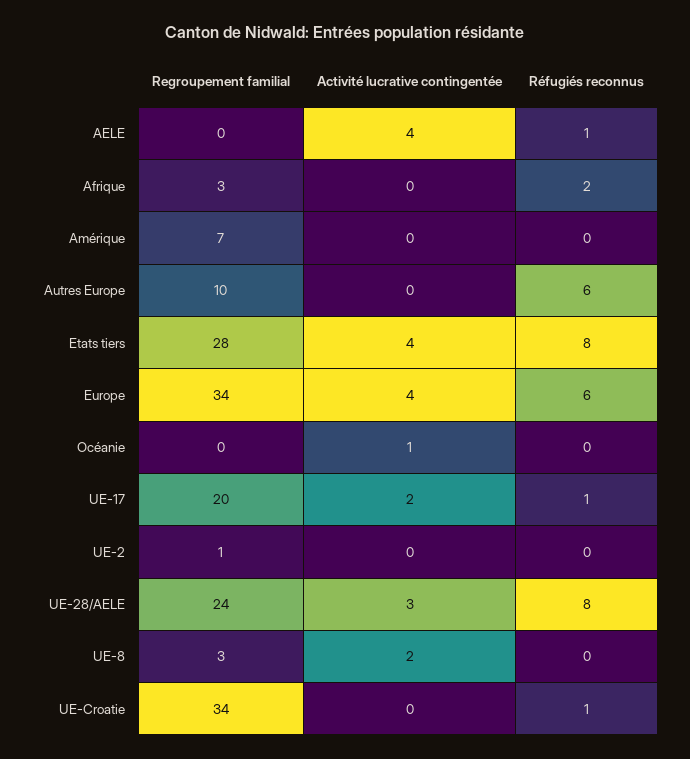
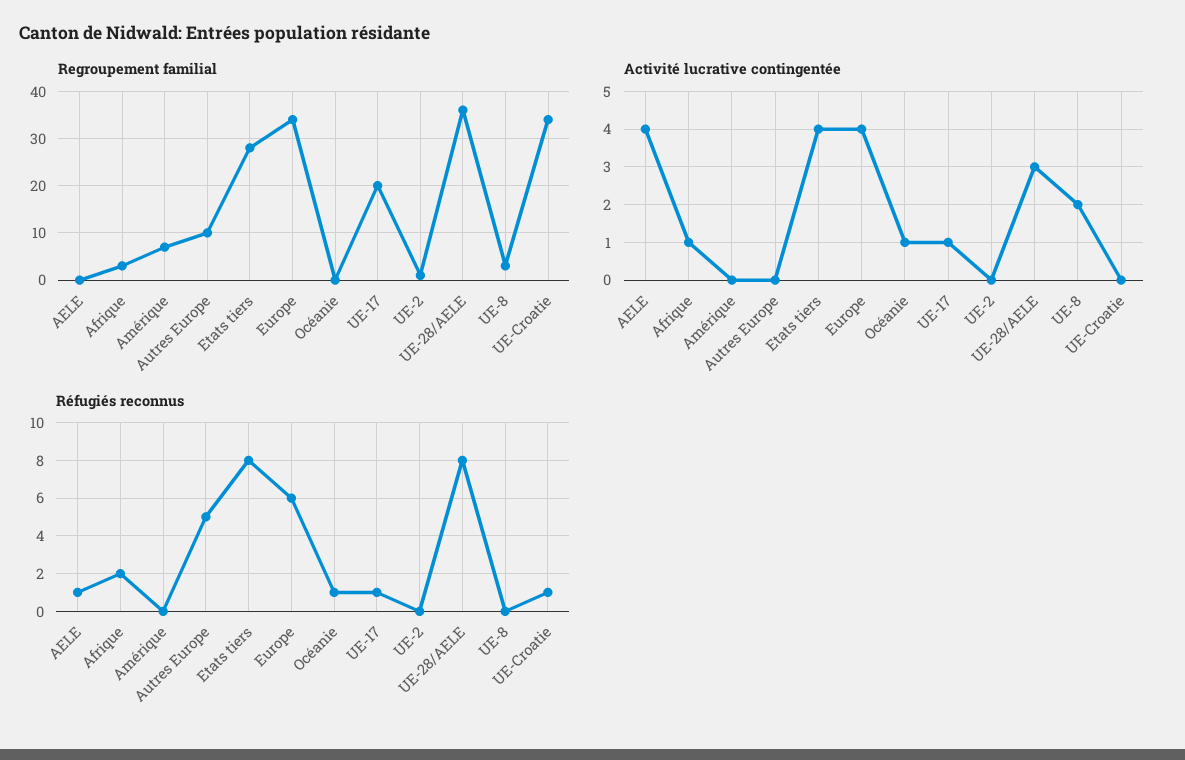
  {
    "Regroupement familial": {
      "AELE": 0,
      "Afrique": 3,
      "Amérique": 7,
      "Autres Europe": 10,
      "Etats tiers": 28,
      "Europe": 34,
      "Océanie": 0,
      "UE-17": 20,
      "UE-2": 1,
-     "UE-28/AELE": 24,
+     "UE-28/AELE": 35,
      "UE-8": 3,
      "UE-Croatie": 34
    },
    "Activité lucrative contingentée": {
      "AELE": 4,
-     "Afrique": 0,
+     "Afrique": 1,
      "Amérique": 0,
      "Autres Europe": 0,
      "Etats tiers": 4,
      "Europe": 4,
      "Océanie": 1,
-     "UE-17": 2,
+     "UE-17": 1,
      "UE-2": 0,
      "UE-28/AELE": 3,
      "UE-8": 2,
      "UE-Croatie": 0
    },
    "Réfugiés reconnus": {
      "AELE": 1,
      "Afrique": 2,
      "Amérique": 0,
-     "Autres Europe": 6,
+     "Autres Europe": 5,
      "Etats tiers": 8,
      "Europe": 6,
-     "Océanie": 0,
+     "Océanie": 1,
      "UE-17": 1,
      "UE-2": 0,
      "UE-28/AELE": 8,
      "UE-8": 0,
      "UE-Croatie": 1
    }
  }

